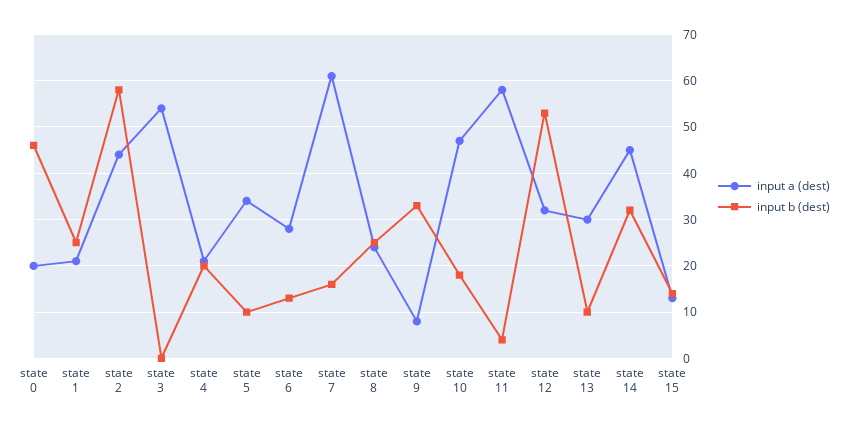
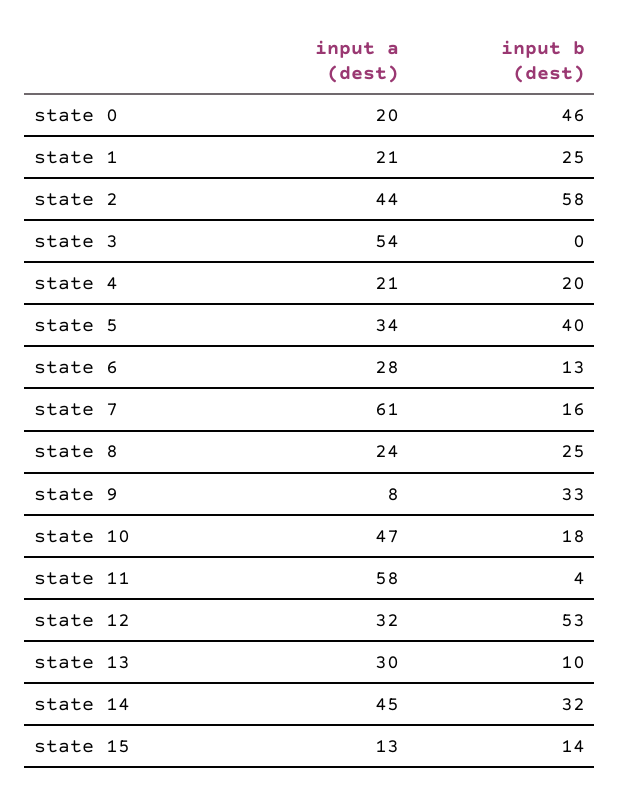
  {
    "input a (dest)": {
      "state 0": 20,
      "state 1": 21,
      "state 2": 44,
      "state 3": 54,
      "state 4": 21,
      "state 5": 34,
      "state 6": 28,
      "state 7": 61,
      "state 8": 24,
      "state 9": 8,
      "state 10": 47,
      "state 11": 58,
      "state 12": 32,
      "state 13": 30,
      "state 14": 45,
      "state 15": 13
    },
    "input b (dest)": {
      "state 0": 46,
      "state 1": 25,
      "state 2": 58,
      "state 3": 0,
      "state 4": 20,
-     "state 5": 10,
+     "state 5": 40,
      "state 6": 13,
      "state 7": 16,
      "state 8": 25,
      "state 9": 33,
      "state 10": 18,
      "state 11": 4,
      "state 12": 53,
      "state 13": 10,
      "state 14": 32,
      "state 15": 14
    }
  }

